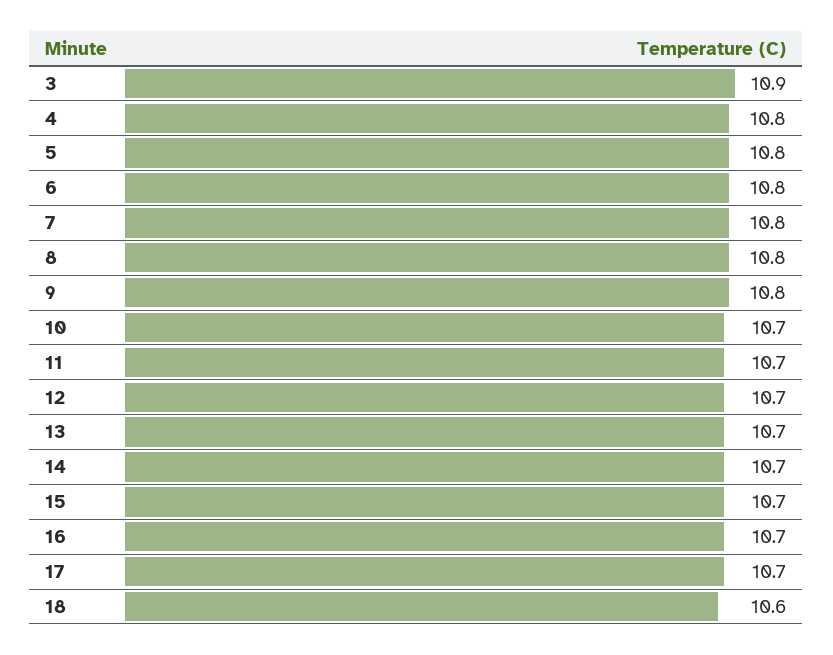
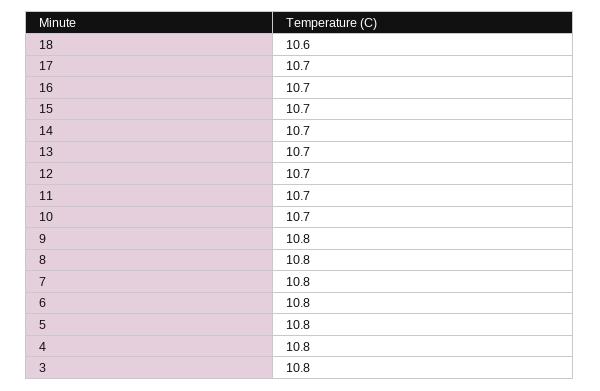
  {
-   "3": 10.9,
+   "3": 10.8,
    "4": 10.8,
    "5": 10.8,
    "6": 10.8,
    "7": 10.8,
    "8": 10.8,
    "9": 10.8,
    "10": 10.7,
    "11": 10.7,
    "12": 10.7,
    "13": 10.7,
    "14": 10.7,
    "15": 10.7,
    "16": 10.7,
    "17": 10.7,
    "18": 10.6
  }

